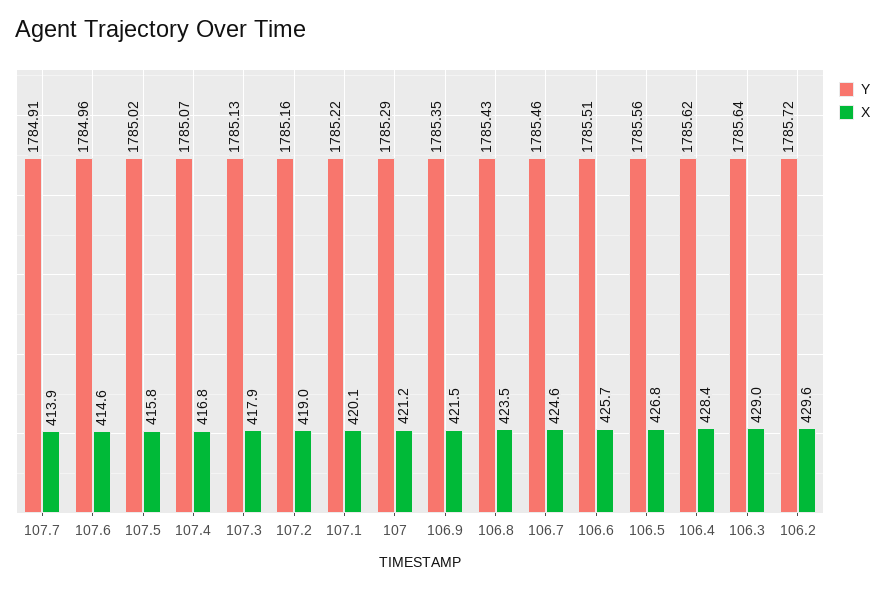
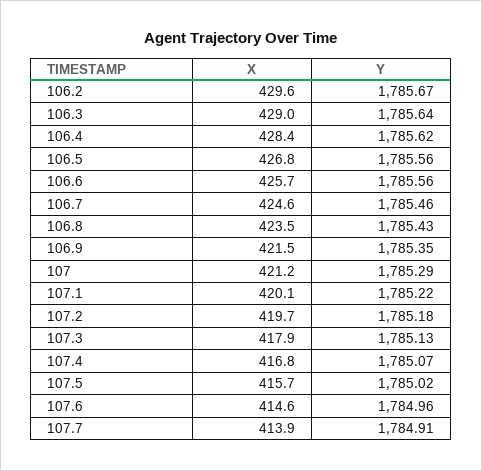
  {
    "Y": {
      "107.7": 1784.91,
      "107.6": 1784.96,
      "107.5": 1785.02,
      "107.4": 1785.07,
      "107.3": 1785.13,
-     "107.2": 1785.16,
+     "107.2": 1785.18,
      "107.1": 1785.22,
      "107": 1785.29,
      "106.9": 1785.35,
      "106.8": 1785.43,
      "106.7": 1785.46,
-     "106.6": 1785.51,
+     "106.6": 1785.56,
      "106.5": 1785.56,
      "106.4": 1785.62,
      "106.3": 1785.64,
-     "106.2": 1785.72
+     "106.2": 1785.67
    },
    "X": {
      "107.7": 413.9,
      "107.6": 414.6,
-     "107.5": 415.8,
+     "107.5": 415.7,
      "107.4": 416.8,
      "107.3": 417.9,
-     "107.2": 419,
+     "107.2": 419.7,
      "107.1": 420.1,
      "107": 421.2,
      "106.9": 421.5,
      "106.8": 423.5,
      "106.7": 424.6,
      "106.6": 425.7,
      "106.5": 426.8,
      "106.4": 428.4,
      "106.3": 429,
      "106.2": 429.6
    }
  }

